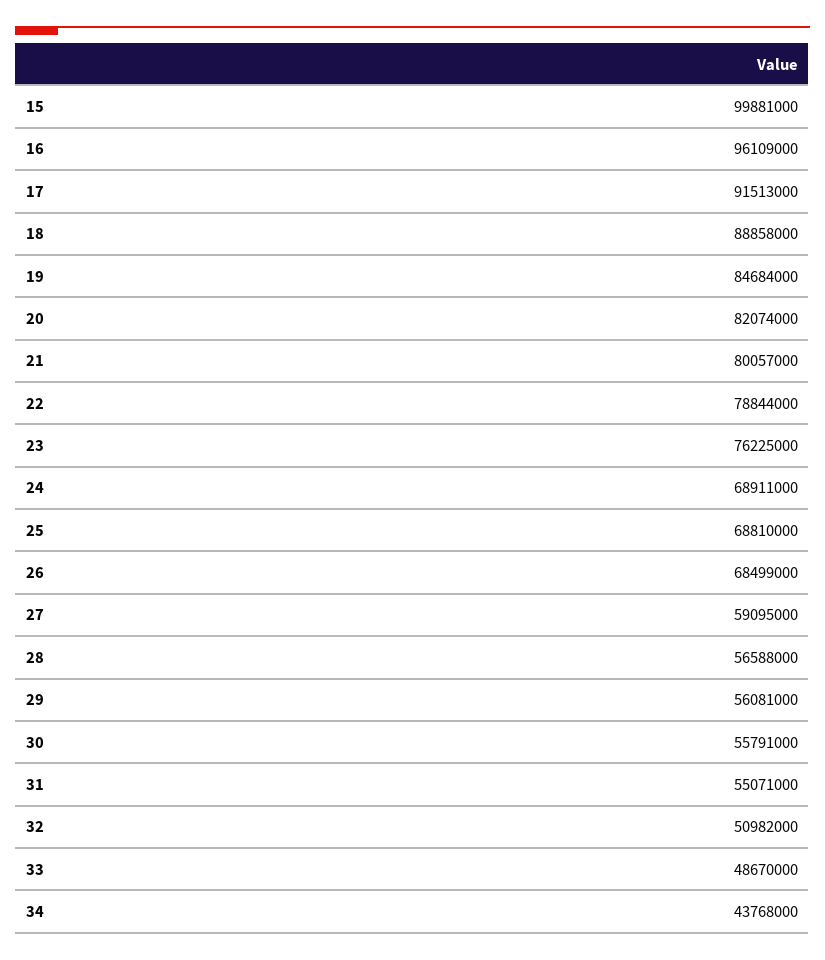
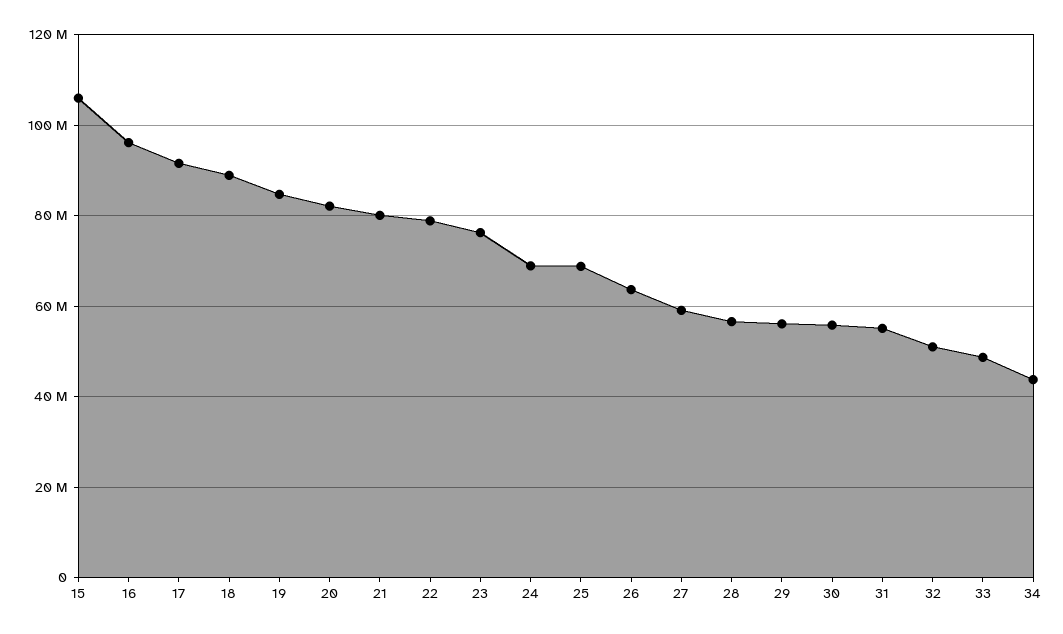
  {
-   "15": 99881000,
+   "15": 106000000,
    "16": 96109000,
    "17": 91513000,
    "18": 88858000,
    "19": 84684000,
    "20": 82074000,
    "21": 80057000,
    "22": 78844000,
    "23": 76225000,
    "24": 68911000,
    "25": 68810000,
-   "26": 68499000,
+   "26": 64000000,
    "27": 59095000,
    "28": 56588000,
    "29": 56081000,
    "30": 55791000,
    "31": 55071000,
    "32": 50982000,
    "33": 48670000,
    "34": 43768000
  }

